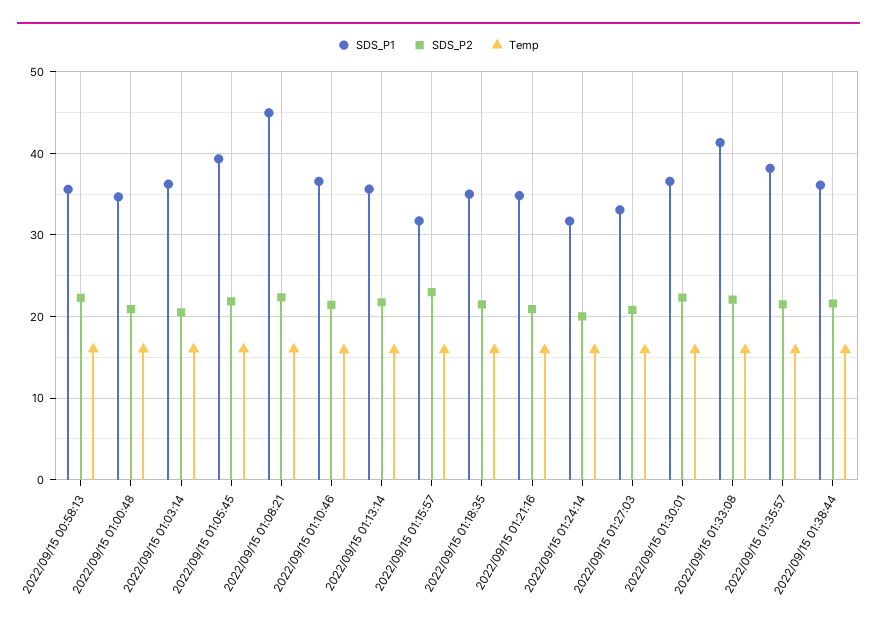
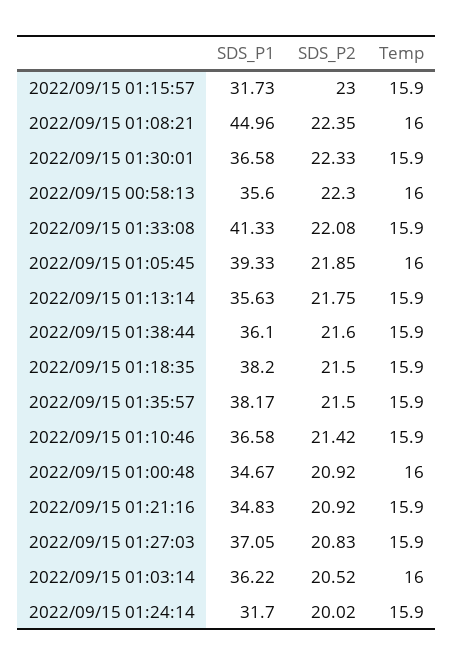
  {
    "SDS_P1": {
      "2022/09/15 00:58:13": 35.6,
      "2022/09/15 01:00:48": 34.67,
      "2022/09/15 01:03:14": 36.22,
      "2022/09/15 01:05:45": 39.33,
      "2022/09/15 01:08:21": 44.96,
      "2022/09/15 01:10:46": 36.58,
      "2022/09/15 01:13:14": 35.63,
      "2022/09/15 01:15:57": 31.73,
-     "2022/09/15 01:18:35": 35,
+     "2022/09/15 01:18:35": 38.2,
      "2022/09/15 01:21:16": 34.83,
      "2022/09/15 01:24:14": 31.7,
-     "2022/09/15 01:27:03": 33,
+     "2022/09/15 01:27:03": 37.05,
      "2022/09/15 01:30:01": 36.58,
      "2022/09/15 01:33:08": 41.33,
      "2022/09/15 01:35:57": 38.17,
      "2022/09/15 01:38:44": 36.1
    },
    "SDS_P2": {
      "2022/09/15 00:58:13": 22.3,
      "2022/09/15 01:00:48": 20.92,
      "2022/09/15 01:03:14": 20.52,
      "2022/09/15 01:05:45": 21.85,
      "2022/09/15 01:08:21": 22.35,
      "2022/09/15 01:10:46": 21.42,
      "2022/09/15 01:13:14": 21.75,
      "2022/09/15 01:15:57": 23,
      "2022/09/15 01:18:35": 21.5,
      "2022/09/15 01:21:16": 20.92,
      "2022/09/15 01:24:14": 20.02,
      "2022/09/15 01:27:03": 20.83,
      "2022/09/15 01:30:01": 22.33,
      "2022/09/15 01:33:08": 22.08,
      "2022/09/15 01:35:57": 21.5,
      "2022/09/15 01:38:44": 21.6
    },
    "Temp": {
      "2022/09/15 00:58:13": 16,
      "2022/09/15 01:00:48": 16,
      "2022/09/15 01:03:14": 16,
      "2022/09/15 01:05:45": 16,
      "2022/09/15 01:08:21": 16,
      "2022/09/15 01:10:46": 15.9,
      "2022/09/15 01:13:14": 15.9,
      "2022/09/15 01:15:57": 15.9,
      "2022/09/15 01:18:35": 15.9,
      "2022/09/15 01:21:16": 15.9,
      "2022/09/15 01:24:14": 15.9,
      "2022/09/15 01:27:03": 15.9,
      "2022/09/15 01:30:01": 15.9,
      "2022/09/15 01:33:08": 15.9,
      "2022/09/15 01:35:57": 15.9,
      "2022/09/15 01:38:44": 15.9
    }
  }

